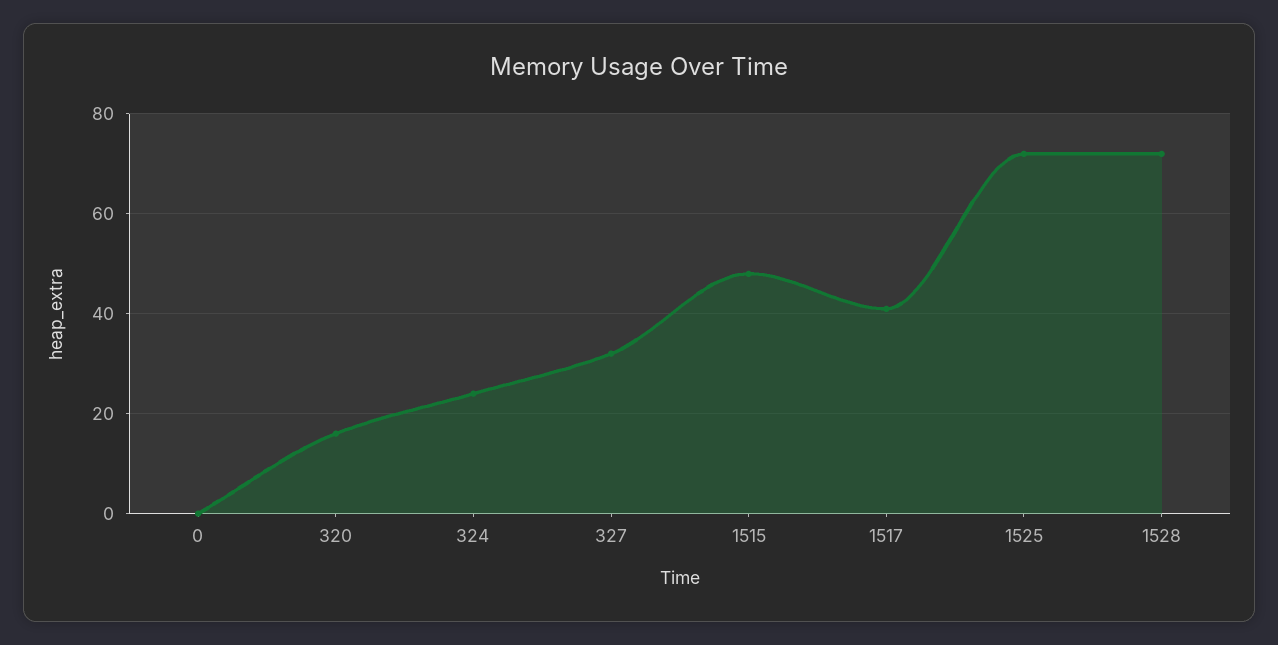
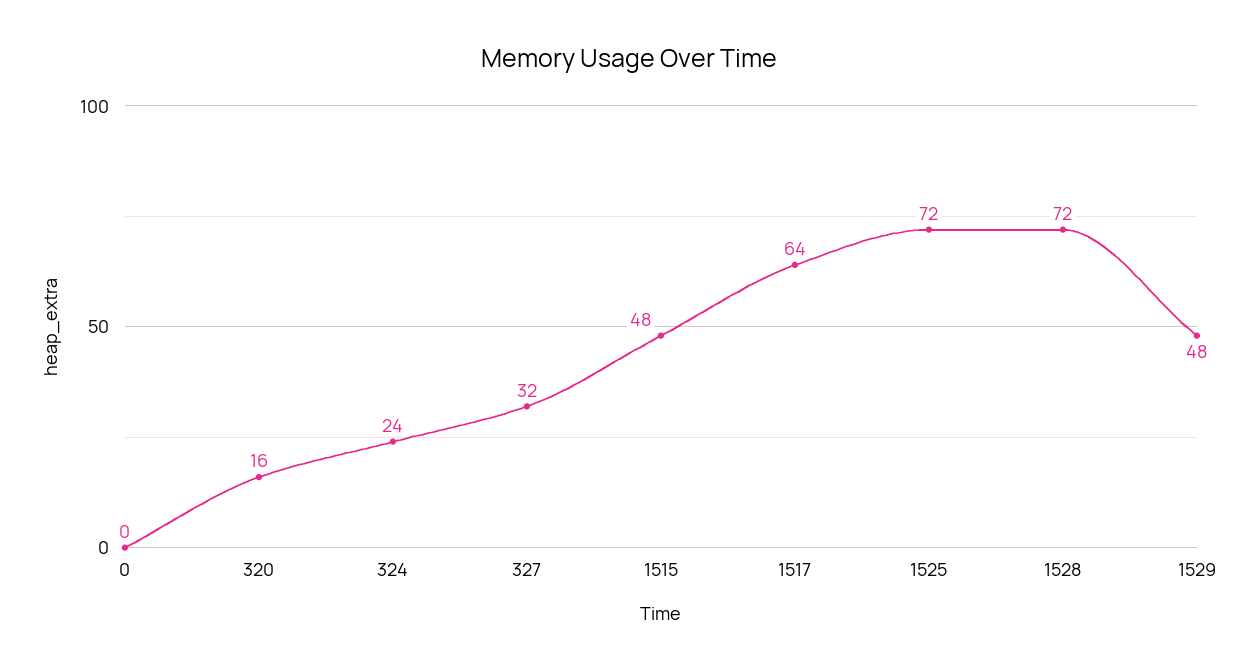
  {
    "0": 0,
    "320": 16,
    "324": 24,
    "327": 32,
    "1515": 48,
-   "1517": 40,
+   "1517": 64,
    "1525": 72,
-   "1528": 72
+   "1528": 72,
+   "1529": 48
  }

